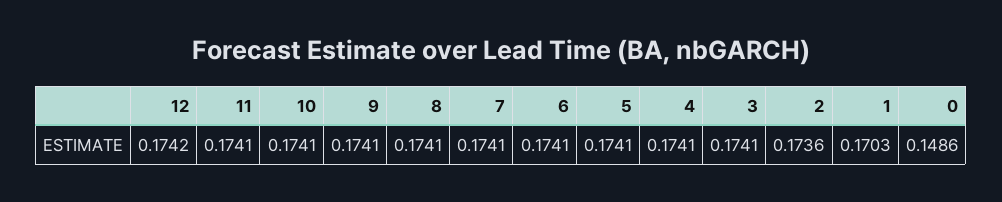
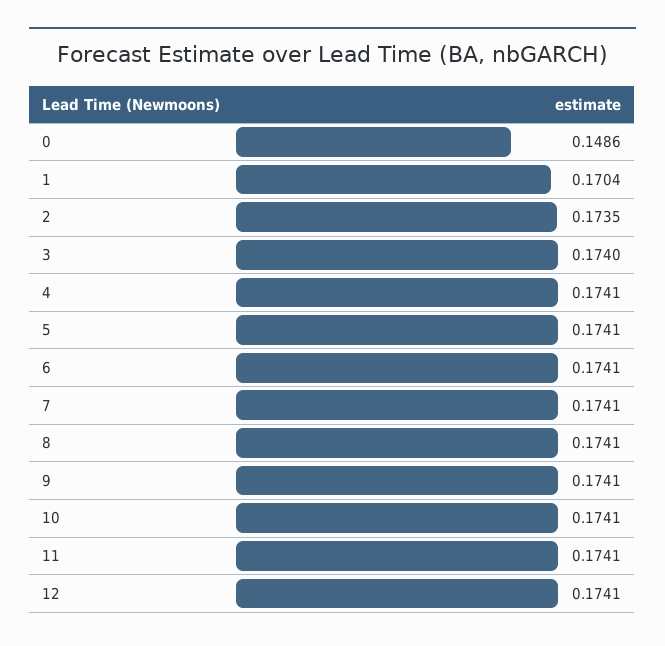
  {
-   "12": 0.1742,
+   "12": 0.1741,
    "11": 0.1741,
    "10": 0.1741,
    "9": 0.1741,
    "8": 0.1741,
    "7": 0.1741,
    "6": 0.1741,
    "5": 0.1741,
    "4": 0.1741,
-   "3": 0.1741,
+   "3": 0.174,
-   "2": 0.1736,
+   "2": 0.1735,
-   "1": 0.1703,
+   "1": 0.1704,
    "0": 0.1486
  }

